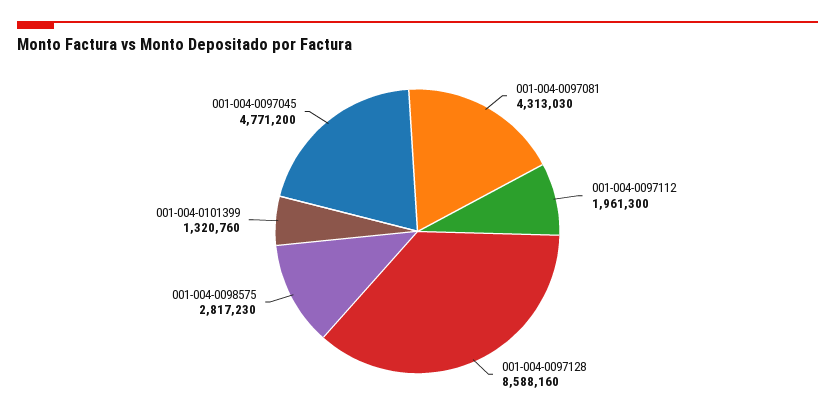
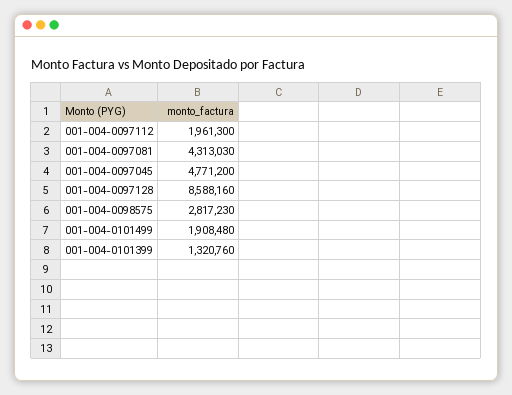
  {
    "001-004-0097081": 4313030,
    "001-004-0097112": 1961300,
    "001-004-0097128": 8588160,
    "001-004-0098575": 2817230,
    "001-004-0101399": 1320760,
-   "001-004-0097045": 4771200
+   "001-004-0097045": 4771200,
+   "001-004-0101499": 1908480
  }

